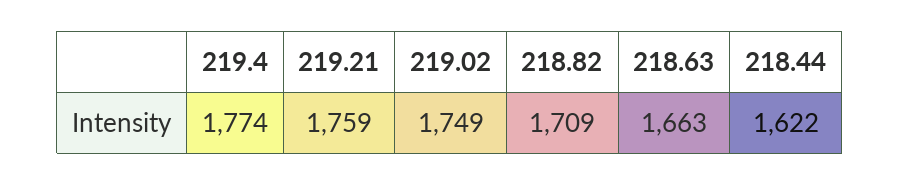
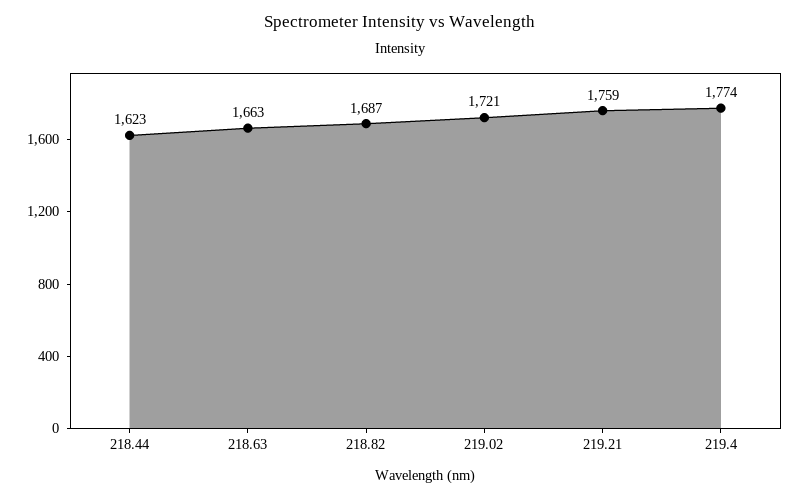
  {
    "219.4": 1774,
    "219.21": 1759,
-   "219.02": 1749,
+   "219.02": 1721,
-   "218.82": 1709,
+   "218.82": 1687,
    "218.63": 1663,
-   "218.44": 1622
+   "218.44": 1623
  }

